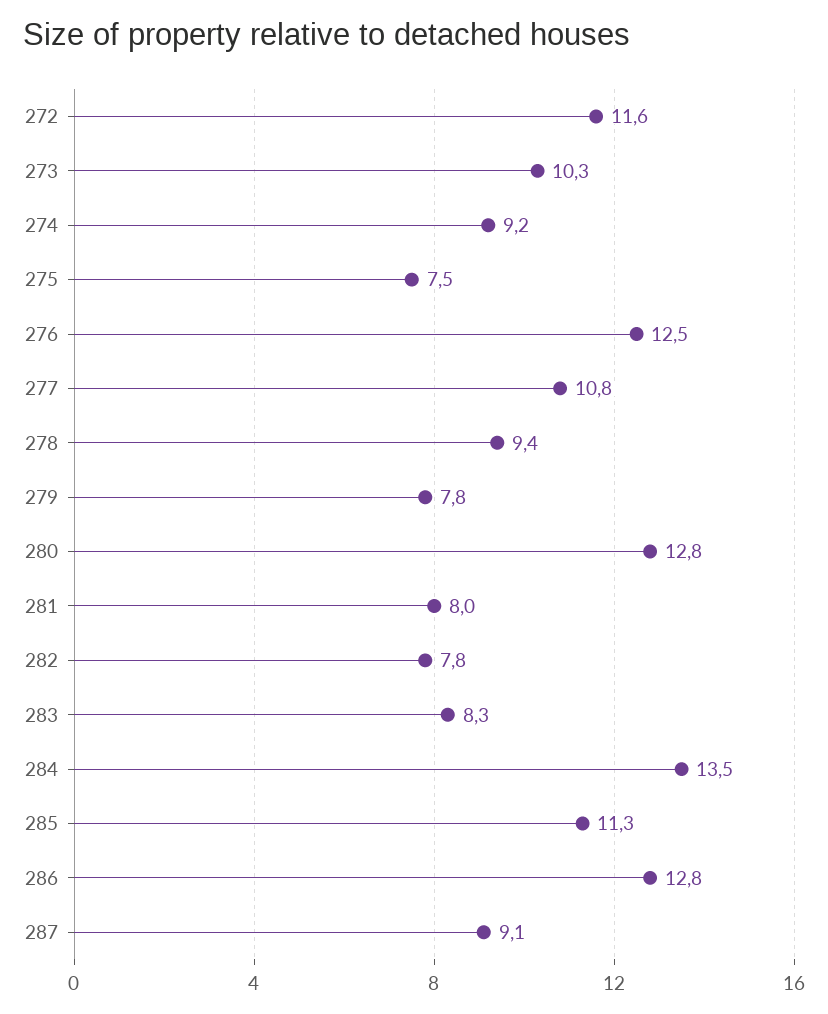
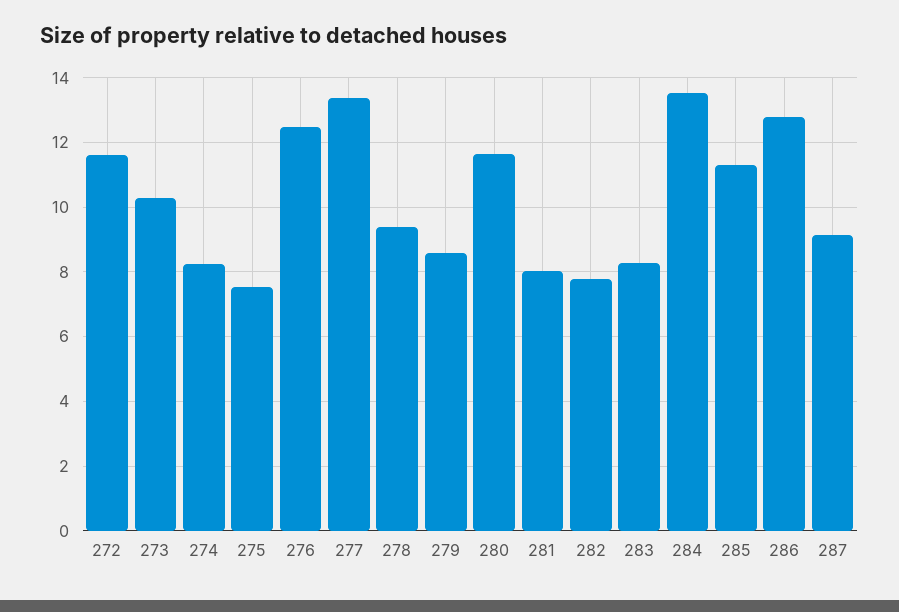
  {
    "272": 11.6,
    "273": 10.3,
-   "274": 9.2,
+   "274": 8.2,
    "275": 7.5,
    "276": 12.5,
-   "277": 10.8,
+   "277": 13.4,
    "278": 9.4,
-   "279": 7.8,
+   "279": 8.6,
-   "280": 12.8,
+   "280": 11.6,
    "281": 8,
    "282": 7.8,
    "283": 8.3,
    "284": 13.5,
    "285": 11.3,
    "286": 12.8,
    "287": 9.1
  }

